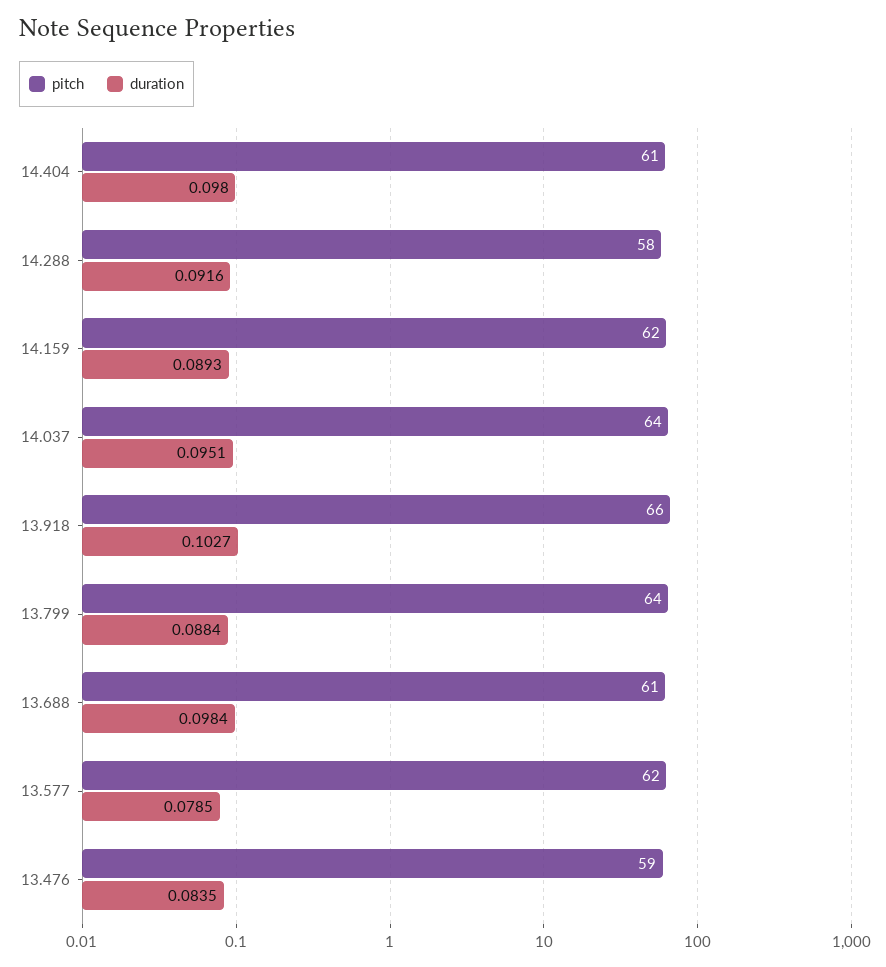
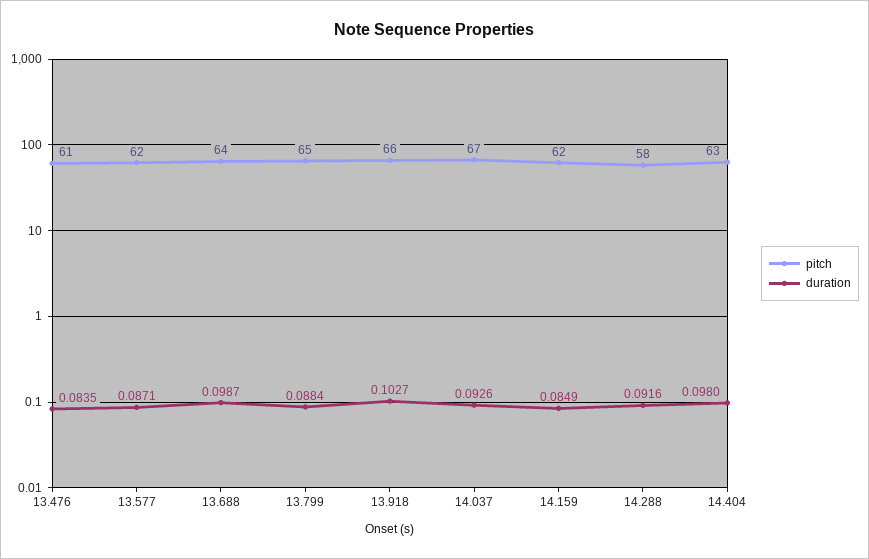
  {
    "pitch": {
-     "14.404": 61,
+     "14.404": 63,
      "14.288": 58,
      "14.159": 62,
-     "14.037": 64,
+     "14.037": 67,
      "13.918": 66,
-     "13.799": 64,
+     "13.799": 65,
-     "13.688": 61,
+     "13.688": 64,
      "13.577": 62,
-     "13.476": 59
+     "13.476": 61
    },
    "duration": {
      "14.404": 0.098,
      "14.288": 0.0916,
-     "14.159": 0.0893,
+     "14.159": 0.0849,
-     "14.037": 0.0951,
+     "14.037": 0.0926,
      "13.918": 0.1027,
      "13.799": 0.0884,
-     "13.688": 0.0984,
+     "13.688": 0.0987,
-     "13.577": 0.0785,
+     "13.577": 0.0871,
      "13.476": 0.0835
    }
  }

